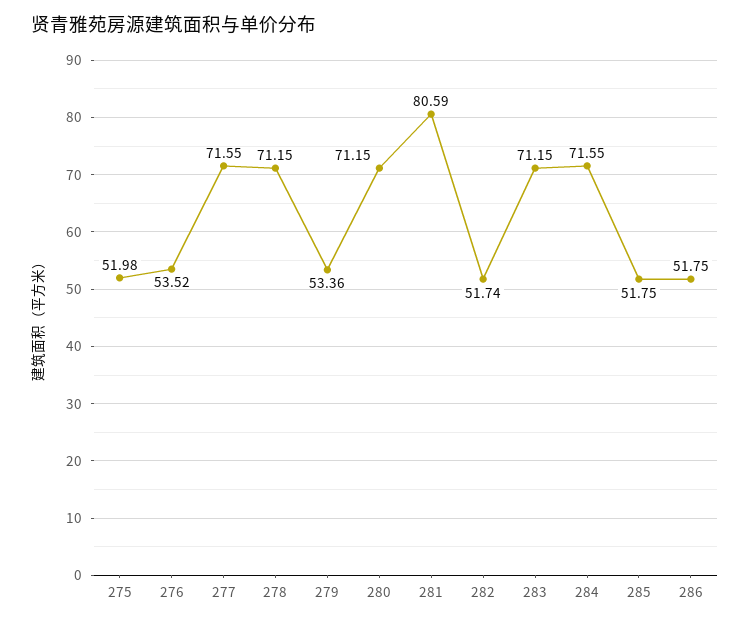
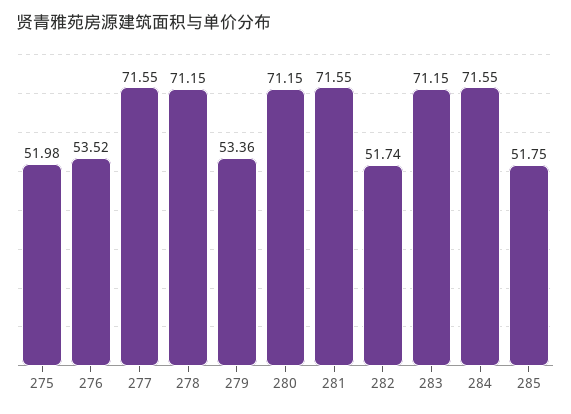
  {
    "275": 51.98,
    "276": 53.52,
    "277": 71.55,
    "278": 71.15,
    "279": 53.36,
    "280": 71.15,
-   "281": 80.59,
+   "281": 71.55,
    "282": 51.74,
    "283": 71.15,
    "284": 71.55,
-   "285": 51.75,
+   "285": 51.75
-   "286": 51.75
  }

